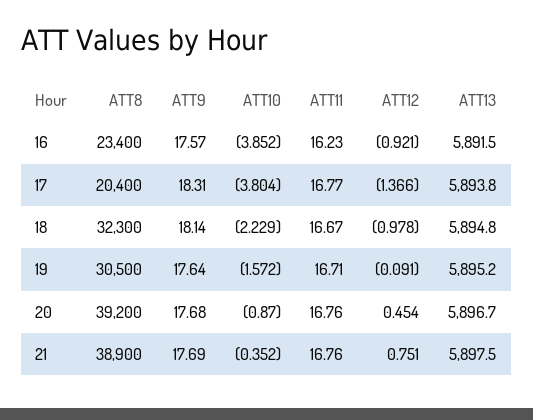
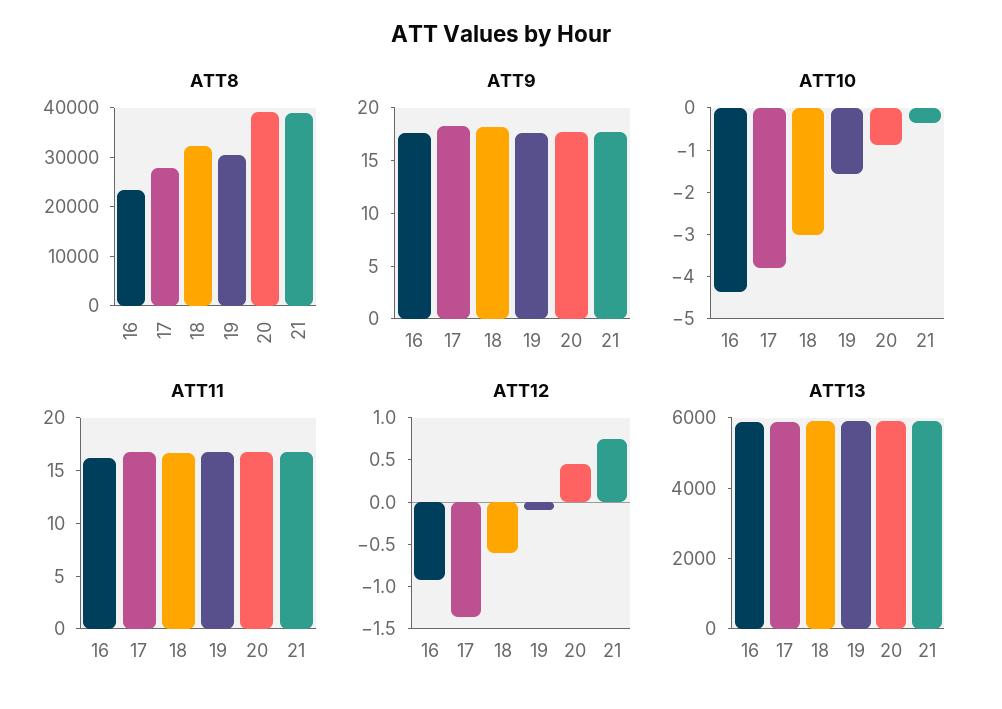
  {
    "ATT8": {
      "16": 23400,
-     "17": 20400,
+     "17": 28000,
      "18": 32300,
      "19": 30500,
      "20": 39200,
      "21": 38900
    },
    "ATT9": {
      "16": 17.57,
      "17": 18.31,
      "18": 18.14,
      "19": 17.64,
      "20": 17.68,
      "21": 17.69
    },
    "ATT10": {
-     "16": -3.852,
+     "16": -4.4,
      "17": -3.804,
-     "18": -2.229,
+     "18": -3,
      "19": -1.572,
      "20": -0.87,
      "21": -0.352
    },
    "ATT11": {
      "16": 16.23,
      "17": 16.77,
      "18": 16.67,
      "19": 16.71,
      "20": 16.76,
      "21": 16.76
    },
    "ATT12": {
      "16": -0.921,
      "17": -1.366,
-     "18": -0.978,
+     "18": -0.6,
      "19": -0.091,
      "20": 0.454,
      "21": 0.751
    },
    "ATT13": {
      "16": 5891.5,
      "17": 5893.8,
      "18": 5894.8,
      "19": 5895.2,
      "20": 5896.7,
      "21": 5897.5
    }
  }

